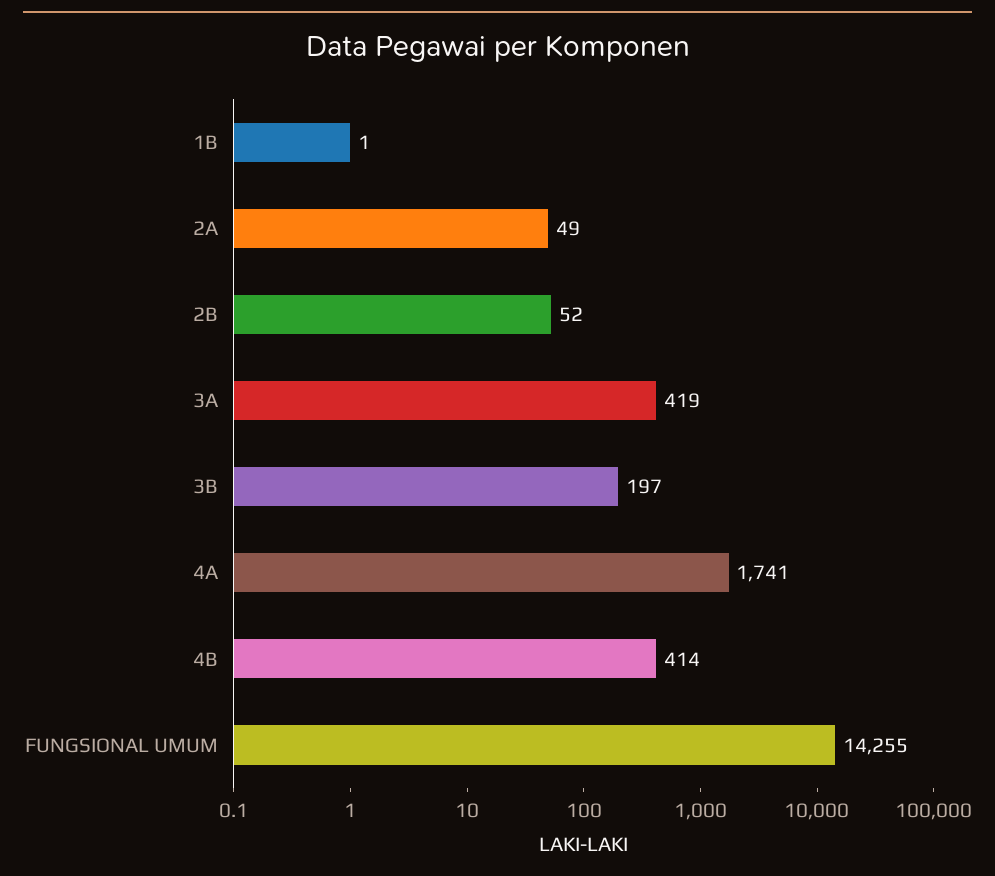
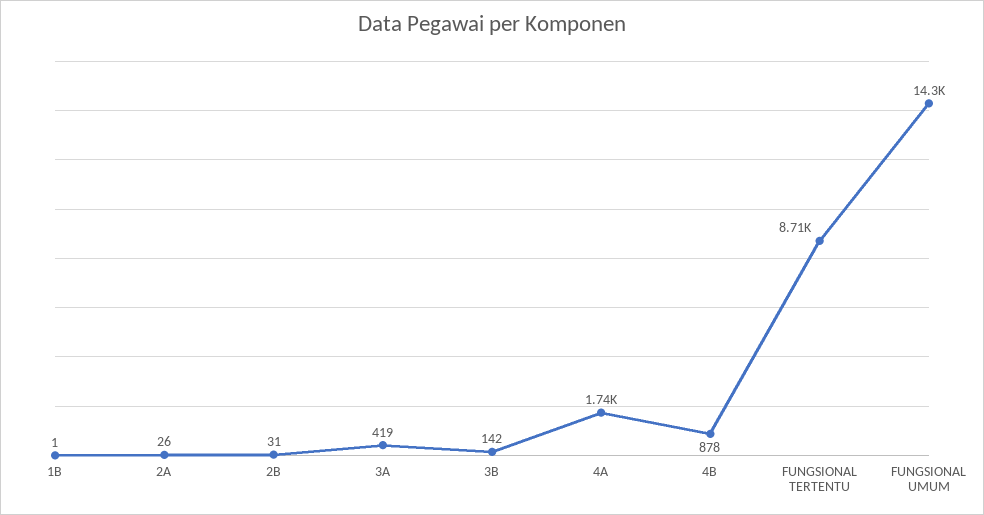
  {
    "1B": 1,
-   "2A": 49,
+   "2A": 26,
-   "2B": 52,
+   "2B": 31,
    "3A": 419,
-   "3B": 197,
+   "3B": 142,
    "4A": 1741,
-   "4B": 414,
+   "4B": 878,
-   "FUNGSIONAL UMUM": 14255
+   "FUNGSIONAL UMUM": 14255,
+   "FUNGSIONAL TERTENTU": 8710
  }

